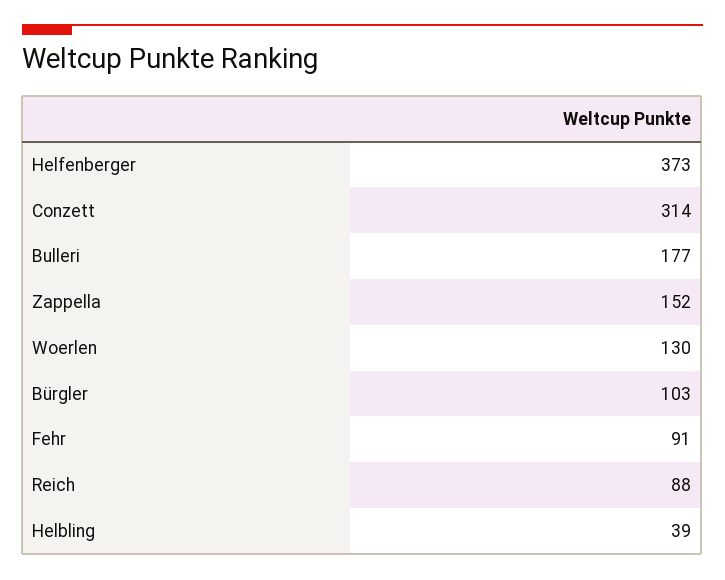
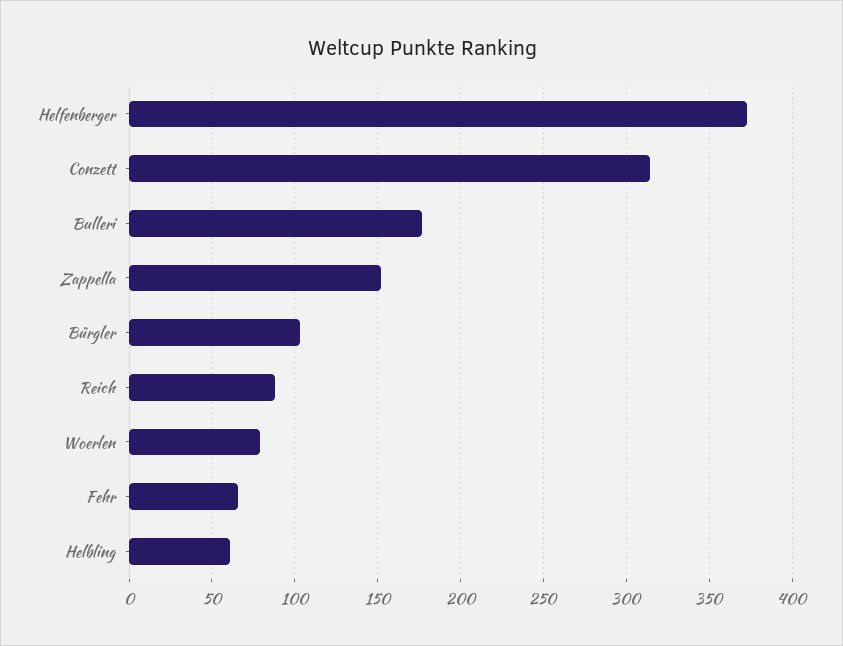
  {
    "Helfenberger": 373,
    "Conzett": 314,
    "Bulleri": 177,
    "Zappella": 152,
-   "Woerlen": 130,
+   "Woerlen": 80,
    "Bürgler": 103,
-   "Fehr": 91,
+   "Fehr": 65,
    "Reich": 88,
-   "Helbling": 39
+   "Helbling": 60
  }

